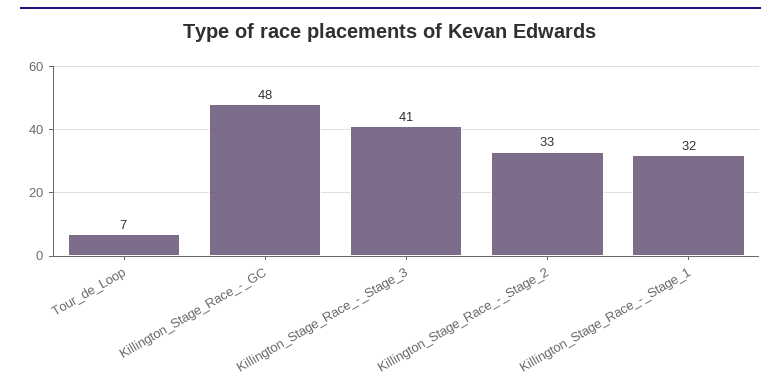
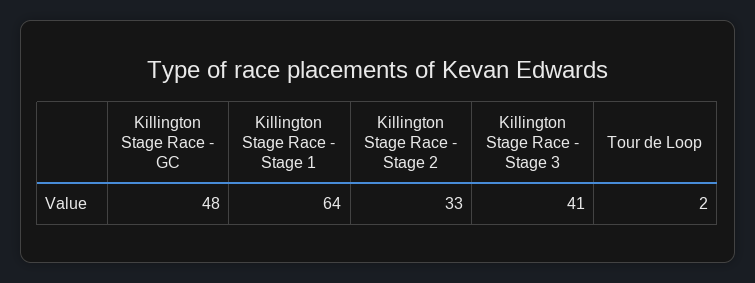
  {
-   "Tour_de_Loop": 7,
+   "Tour_de_Loop": 2,
    "Killington_Stage_Race_-_GC": 48,
    "Killington_Stage_Race_-_Stage_3": 41,
    "Killington_Stage_Race_-_Stage_2": 33,
-   "Killington_Stage_Race_-_Stage_1": 32
+   "Killington_Stage_Race_-_Stage_1": 64
  }

